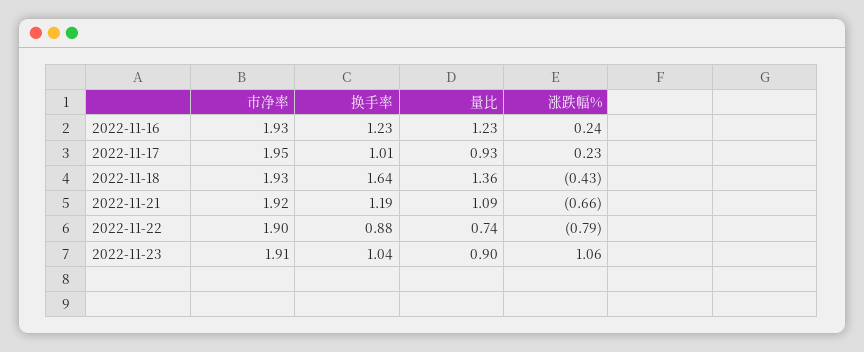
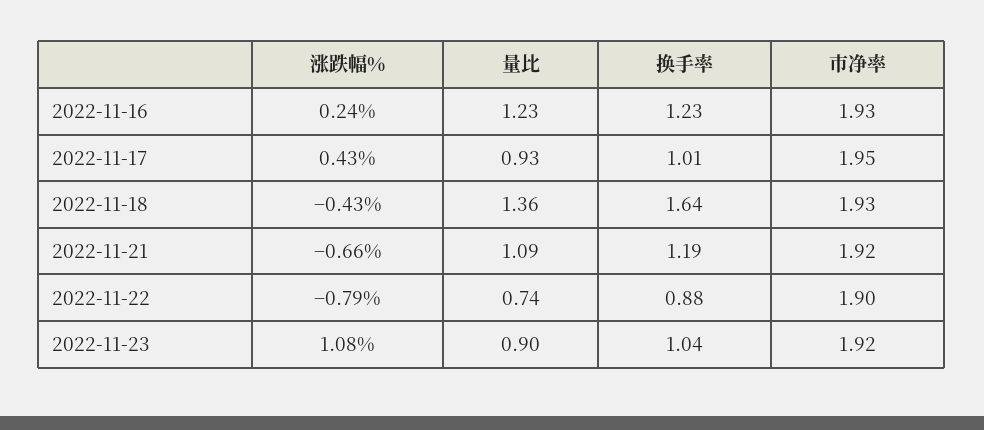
  {
    "市净率": {
      "2022-11-16": 1.93,
      "2022-11-17": 1.95,
      "2022-11-18": 1.93,
      "2022-11-21": 1.92,
      "2022-11-22": 1.9,
-     "2022-11-23": 1.91
+     "2022-11-23": 1.92
    },
    "换手率": {
      "2022-11-16": 1.23,
      "2022-11-17": 1.01,
      "2022-11-18": 1.64,
      "2022-11-21": 1.19,
      "2022-11-22": 0.88,
      "2022-11-23": 1.04
    },
    "量比": {
      "2022-11-16": 1.23,
      "2022-11-17": 0.93,
      "2022-11-18": 1.36,
      "2022-11-21": 1.09,
      "2022-11-22": 0.74,
      "2022-11-23": 0.9
    },
    "涨跌幅%": {
      "2022-11-16": 0.24,
-     "2022-11-17": 0.23,
+     "2022-11-17": 0.43,
      "2022-11-18": -0.43,
      "2022-11-21": -0.66,
      "2022-11-22": -0.79,
-     "2022-11-23": 1.06
+     "2022-11-23": 1.08
    }
  }

